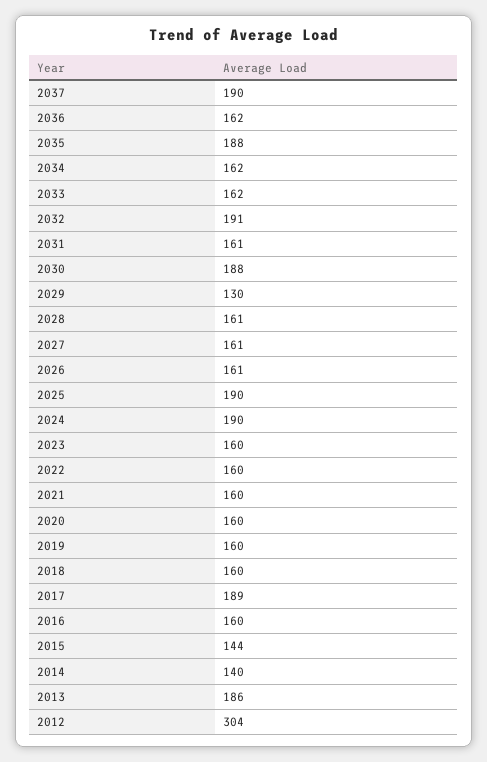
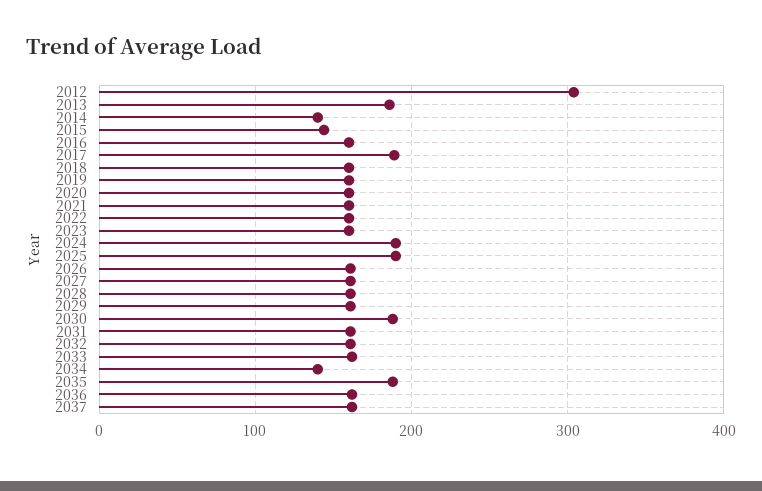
  {
-   "2037": 190,
+   "2037": 160,
    "2036": 162,
    "2035": 188,
-   "2034": 162,
+   "2034": 140,
    "2033": 162,
-   "2032": 191,
+   "2032": 160,
    "2031": 161,
    "2030": 188,
-   "2029": 130,
+   "2029": 160,
    "2028": 161,
    "2027": 161,
    "2026": 161,
    "2025": 190,
    "2024": 190,
    "2023": 160,
    "2022": 160,
    "2021": 160,
    "2020": 160,
    "2019": 160,
    "2018": 160,
    "2017": 189,
    "2016": 160,
    "2015": 144,
    "2014": 140,
    "2013": 186,
    "2012": 304
  }

